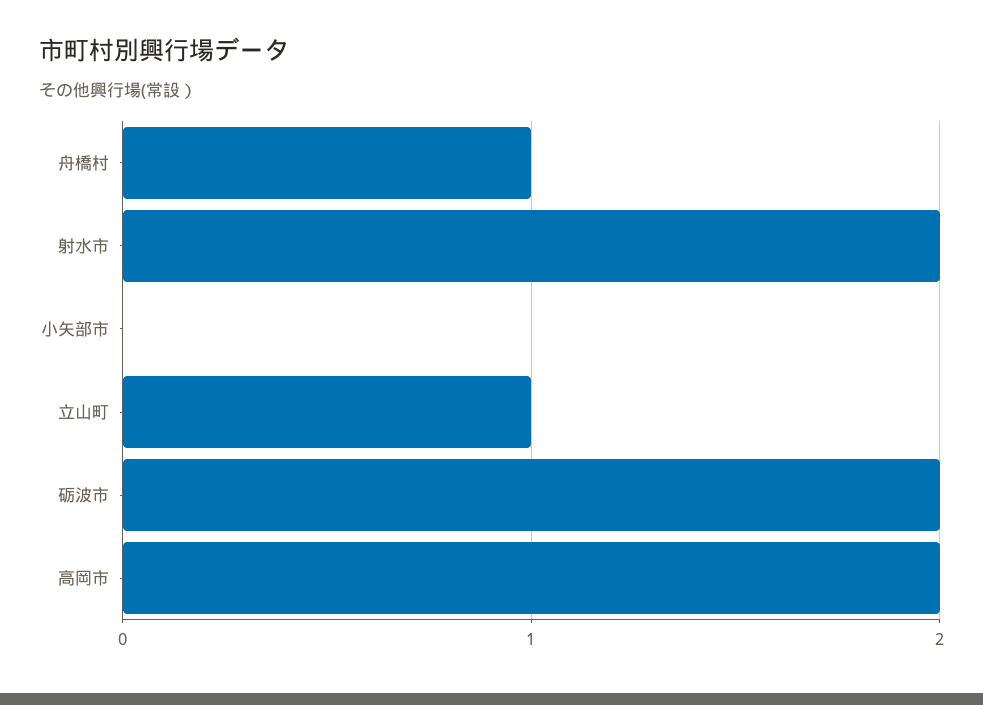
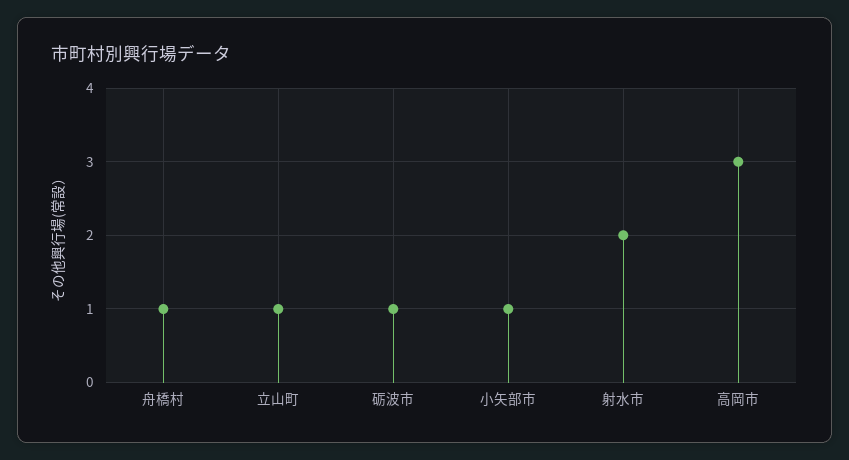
  {
    "舟橋村": 1,
    "射水市": 2,
-   "小矢部市": 0,
+   "小矢部市": 1,
    "立山町": 1,
-   "砺波市": 2,
+   "砺波市": 1,
-   "高岡市": 2
+   "高岡市": 3
  }

